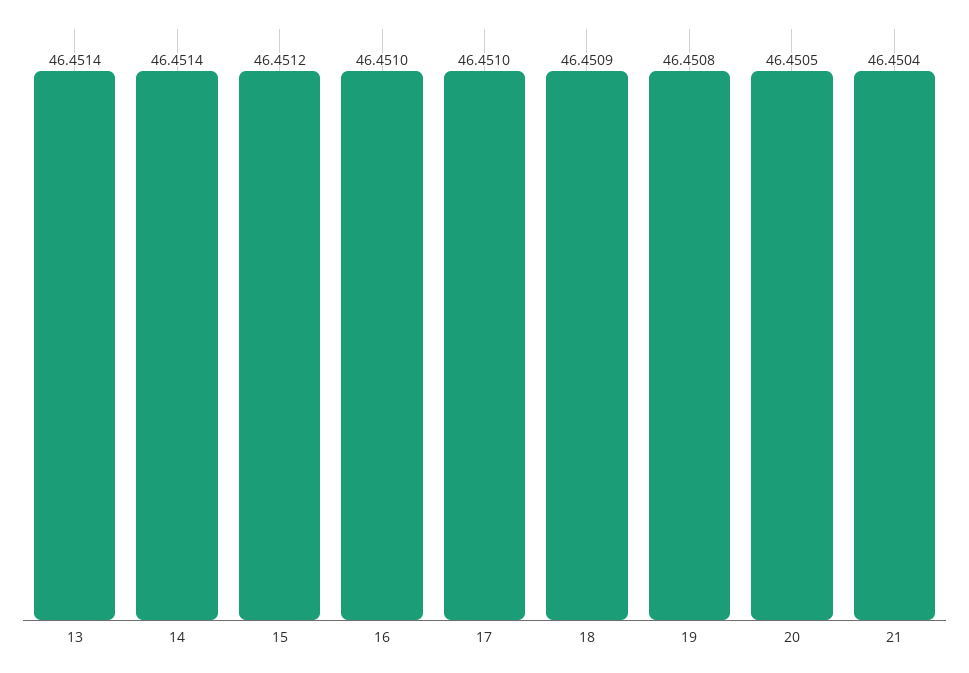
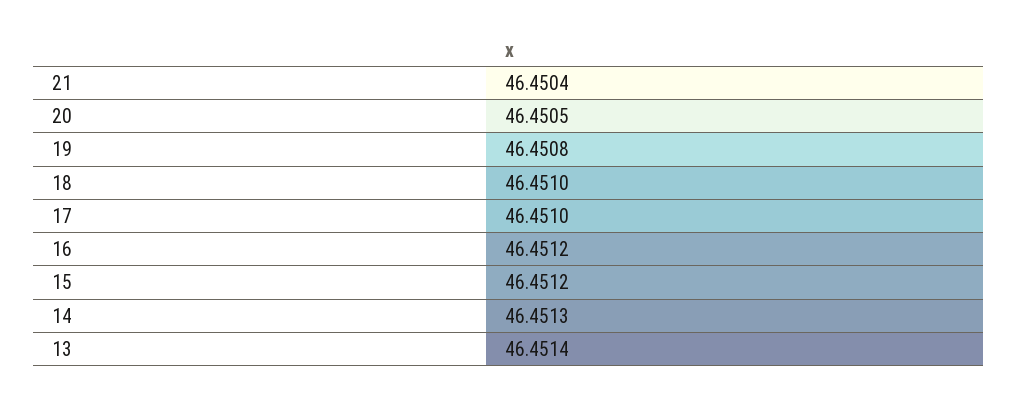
  {
    "13": 46.4514,
-   "14": 46.4514,
+   "14": 46.4513,
    "15": 46.4512,
-   "16": 46.451,
+   "16": 46.4512,
    "17": 46.451,
-   "18": 46.4509,
+   "18": 46.451,
    "19": 46.4508,
    "20": 46.4505,
    "21": 46.4504
  }

